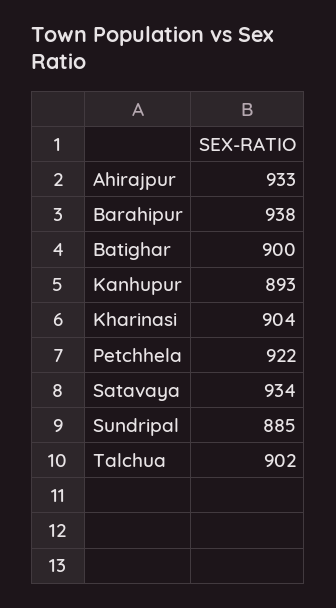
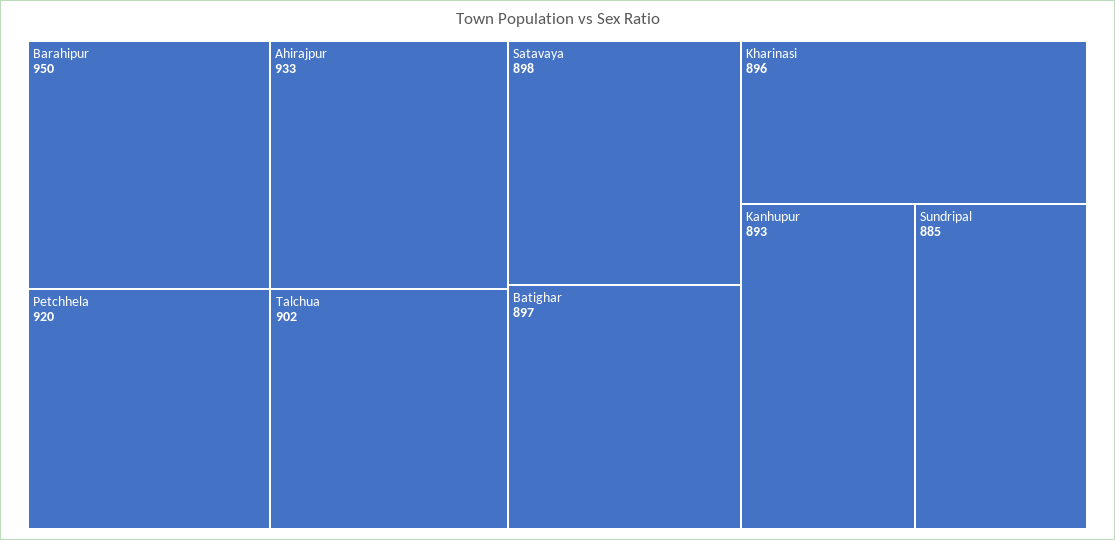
  {
    "Ahirajpur": 933,
-   "Barahipur": 938,
+   "Barahipur": 950,
-   "Batighar": 900,
+   "Batighar": 897,
    "Kanhupur": 893,
-   "Kharinasi": 904,
+   "Kharinasi": 896,
-   "Petchhela": 922,
+   "Petchhela": 920,
-   "Satavaya": 934,
+   "Satavaya": 898,
    "Sundripal": 885,
    "Talchua": 902
  }

